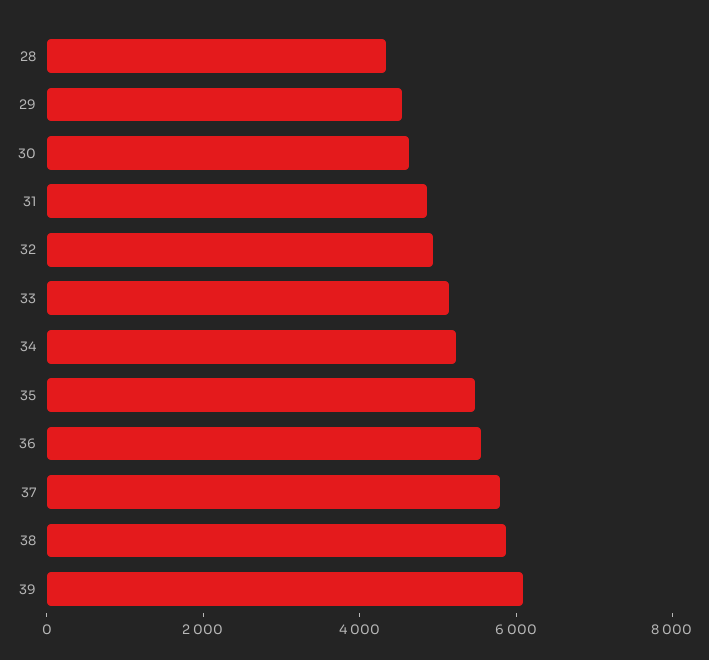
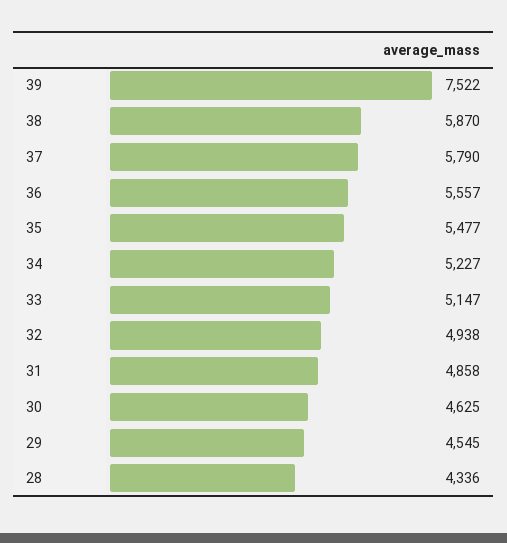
  {
    "28": 4336,
    "29": 4545,
    "30": 4625,
    "31": 4858,
    "32": 4938,
    "33": 5147,
    "34": 5227,
    "35": 5477,
    "36": 5557,
    "37": 5790,
    "38": 5870,
-   "39": 6000
+   "39": 7522
  }

